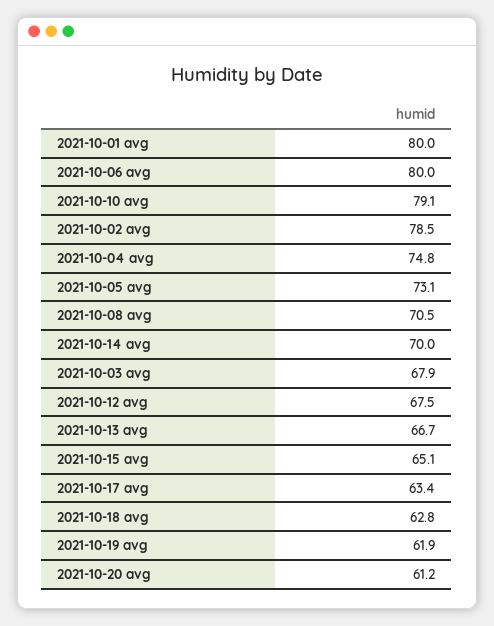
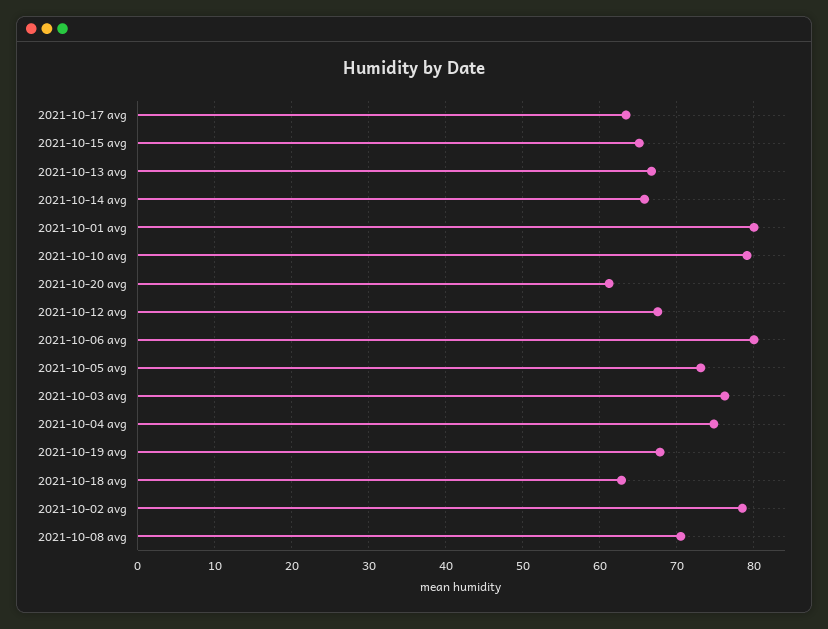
  {
    "2021-10-01 avg": 80,
    "2021-10-06 avg": 80,
    "2021-10-10 avg": 79.1,
    "2021-10-02 avg": 78.5,
    "2021-10-04 avg": 74.8,
    "2021-10-05 avg": 73.1,
    "2021-10-08 avg": 70.5,
-   "2021-10-14 avg": 70,
+   "2021-10-14 avg": 66,
-   "2021-10-03 avg": 67.9,
+   "2021-10-03 avg": 76,
    "2021-10-12 avg": 67.5,
    "2021-10-13 avg": 66.7,
    "2021-10-15 avg": 65.1,
    "2021-10-17 avg": 63.4,
    "2021-10-18 avg": 62.8,
-   "2021-10-19 avg": 61.9,
+   "2021-10-19 avg": 68,
    "2021-10-20 avg": 61.2
  }

